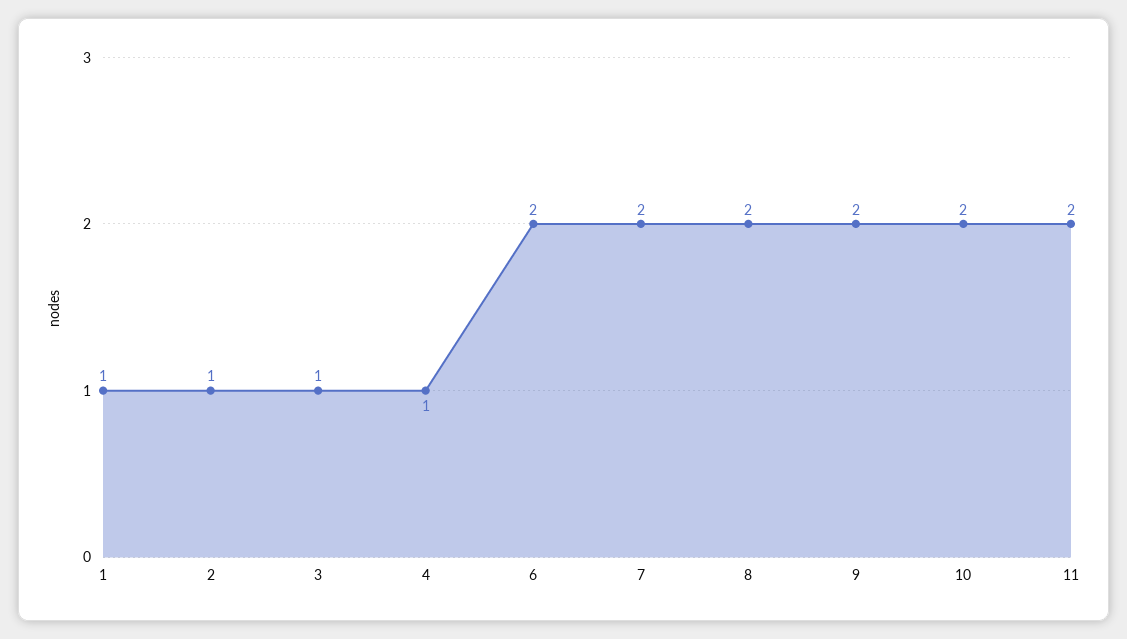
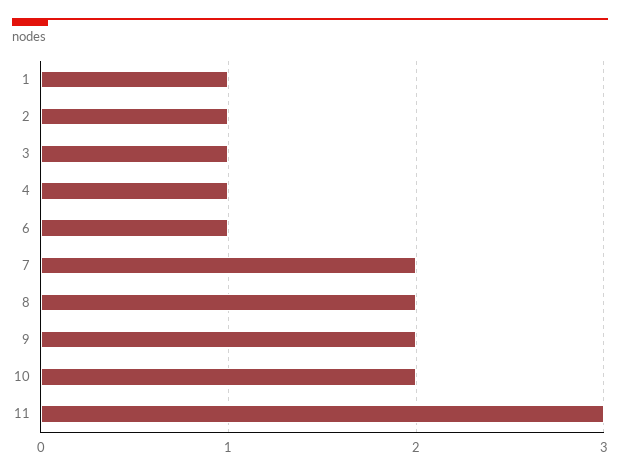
  {
    "1": 1,
    "2": 1,
    "3": 1,
    "4": 1,
-   "6": 2,
+   "6": 1,
    "7": 2,
    "8": 2,
    "9": 2,
    "10": 2,
-   "11": 2
+   "11": 3
  }

